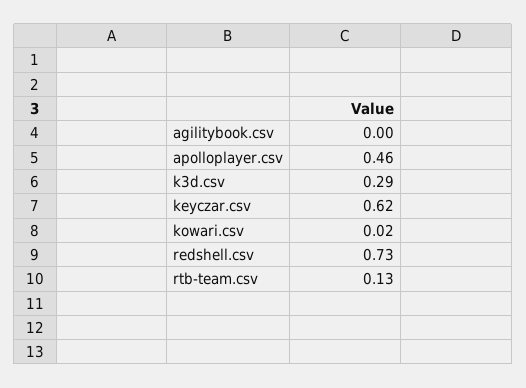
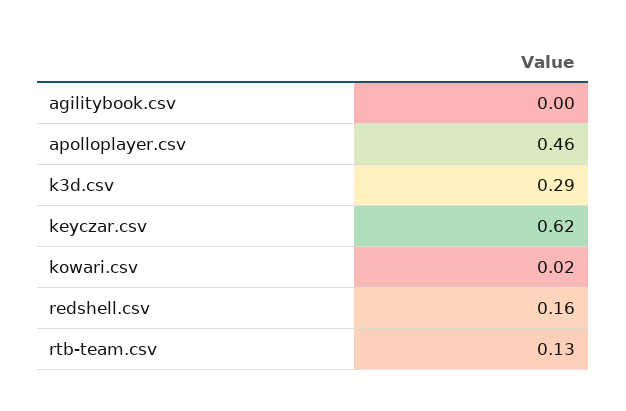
  {
    "agilitybook.csv": 0,
    "apolloplayer.csv": 0.46,
    "k3d.csv": 0.29,
    "keyczar.csv": 0.62,
    "kowari.csv": 0.02,
-   "redshell.csv": 0.73,
+   "redshell.csv": 0.16,
    "rtb-team.csv": 0.13
  }

